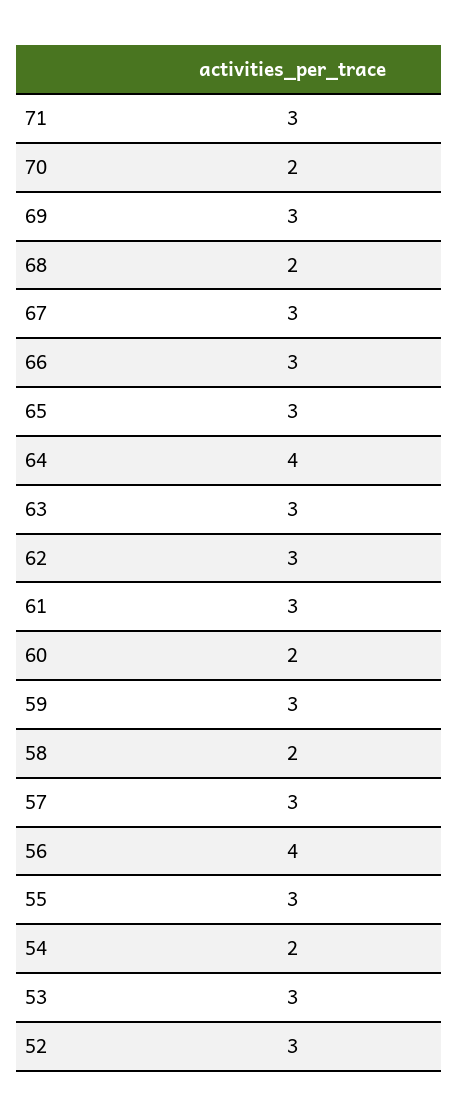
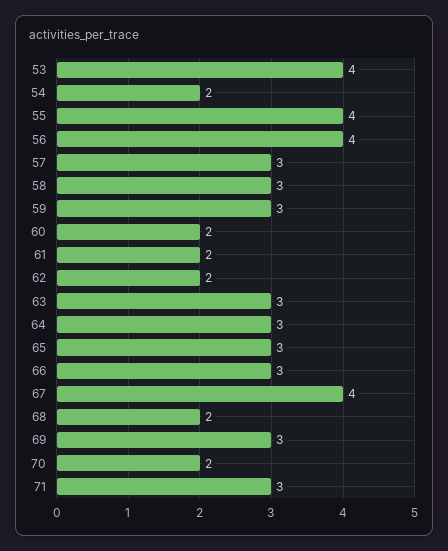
  {
    "71": 3,
    "70": 2,
    "69": 3,
    "68": 2,
-   "67": 3,
+   "67": 4,
    "66": 3,
    "65": 3,
-   "64": 4,
+   "64": 3,
    "63": 3,
-   "62": 3,
+   "62": 2,
-   "61": 3,
+   "61": 2,
    "60": 2,
    "59": 3,
-   "58": 2,
+   "58": 3,
    "57": 3,
    "56": 4,
-   "55": 3,
+   "55": 4,
    "54": 2,
-   "53": 3,
+   "53": 4
-   "52": 3
  }

